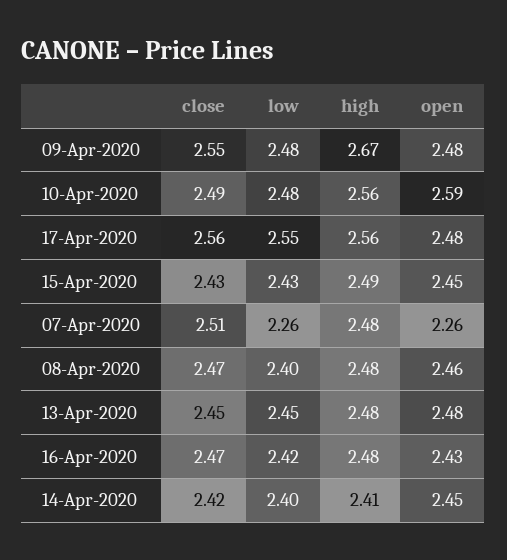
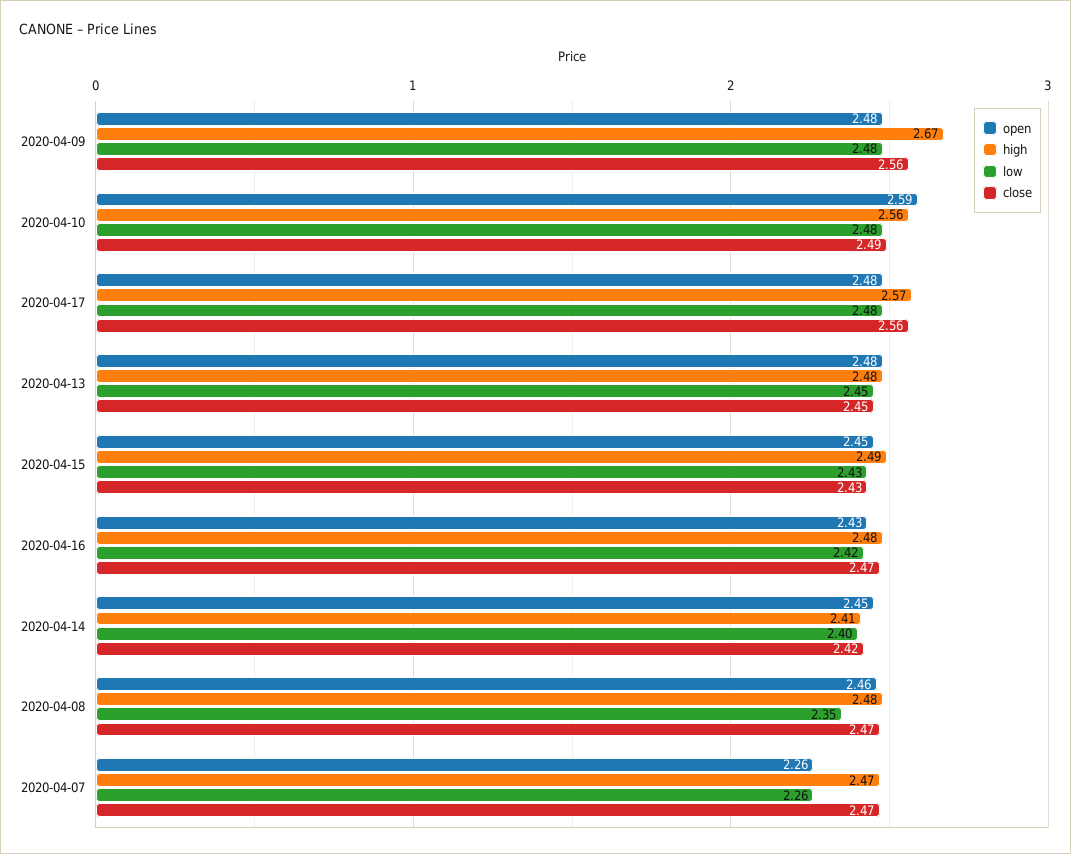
  {
    "close": {
-     "09-Apr-2020": 2.55,
+     "09-Apr-2020": 2.56,
      "10-Apr-2020": 2.49,
      "17-Apr-2020": 2.56,
      "15-Apr-2020": 2.43,
-     "07-Apr-2020": 2.51,
+     "07-Apr-2020": 2.47,
      "08-Apr-2020": 2.47,
      "13-Apr-2020": 2.45,
      "16-Apr-2020": 2.47,
      "14-Apr-2020": 2.42
    },
    "low": {
      "09-Apr-2020": 2.48,
      "10-Apr-2020": 2.48,
-     "17-Apr-2020": 2.55,
+     "17-Apr-2020": 2.48,
      "15-Apr-2020": 2.43,
      "07-Apr-2020": 2.26,
-     "08-Apr-2020": 2.4,
+     "08-Apr-2020": 2.35,
      "13-Apr-2020": 2.45,
      "16-Apr-2020": 2.42,
      "14-Apr-2020": 2.4
    },
    "high": {
      "09-Apr-2020": 2.67,
      "10-Apr-2020": 2.56,
-     "17-Apr-2020": 2.56,
+     "17-Apr-2020": 2.57,
      "15-Apr-2020": 2.49,
-     "07-Apr-2020": 2.48,
+     "07-Apr-2020": 2.47,
      "08-Apr-2020": 2.48,
      "13-Apr-2020": 2.48,
      "16-Apr-2020": 2.48,
      "14-Apr-2020": 2.41
    },
    "open": {
      "09-Apr-2020": 2.48,
      "10-Apr-2020": 2.59,
      "17-Apr-2020": 2.48,
      "15-Apr-2020": 2.45,
      "07-Apr-2020": 2.26,
      "08-Apr-2020": 2.46,
      "13-Apr-2020": 2.48,
      "16-Apr-2020": 2.43,
      "14-Apr-2020": 2.45
    }
  }

